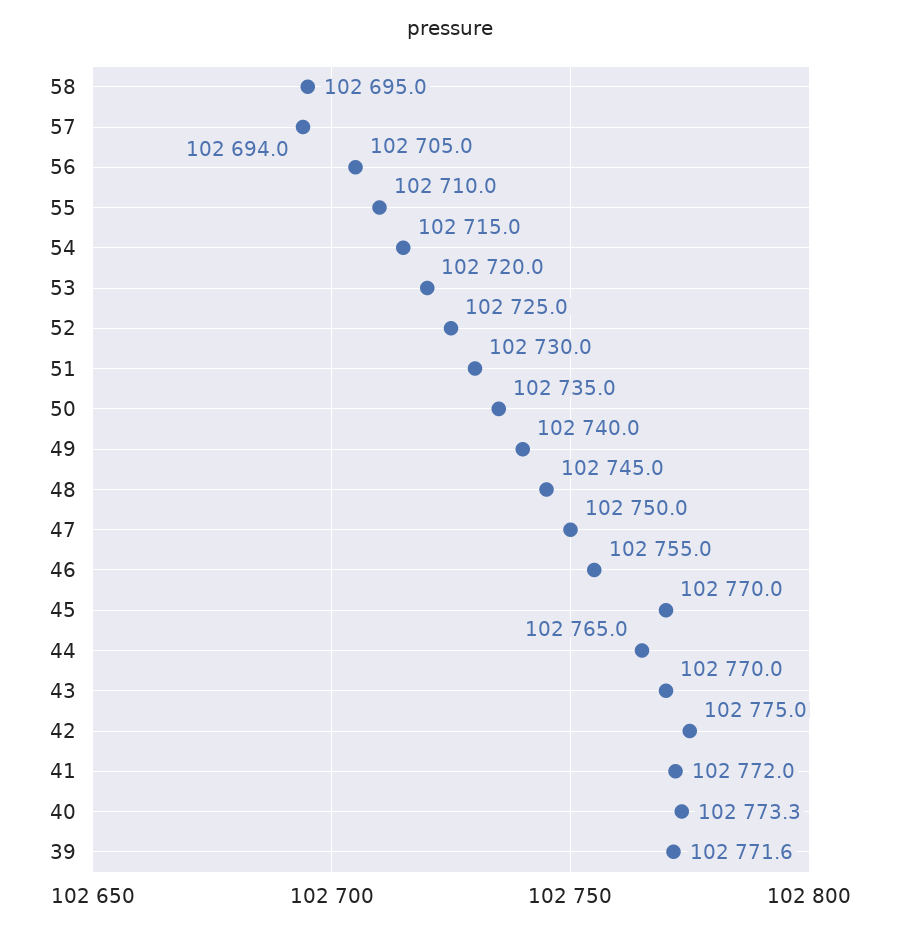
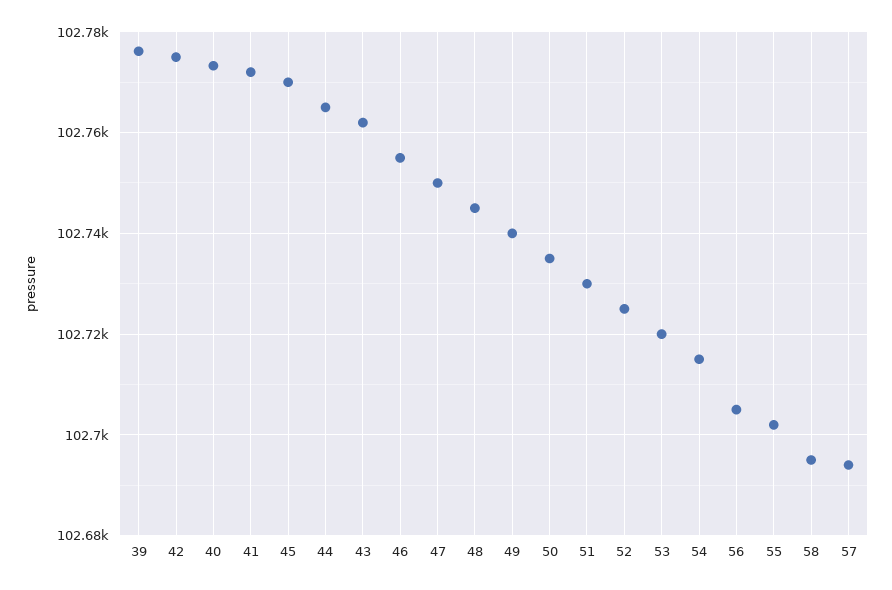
  {
    "58": 102695,
    "57": 102694,
    "56": 102705,
-   "55": 102710,
+   "55": 102702,
    "54": 102715,
    "53": 102720,
    "52": 102725,
    "51": 102730,
    "50": 102735,
    "49": 102740,
    "48": 102745,
    "47": 102750,
    "46": 102755,
    "45": 102770,
    "44": 102765,
-   "43": 102770,
+   "43": 102762,
    "42": 102775,
    "41": 102772,
    "40": 102773.3,
-   "39": 102771.6
+   "39": 102776
  }

